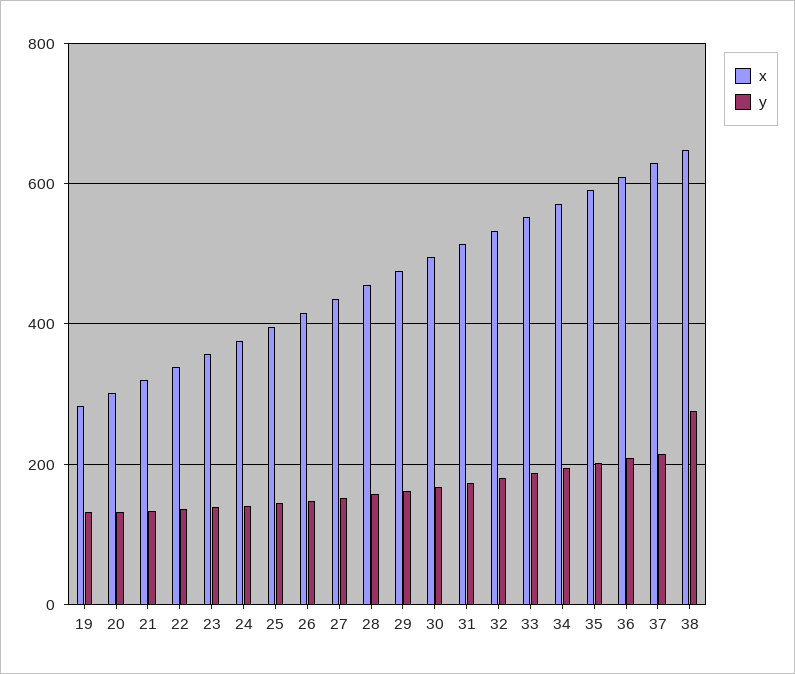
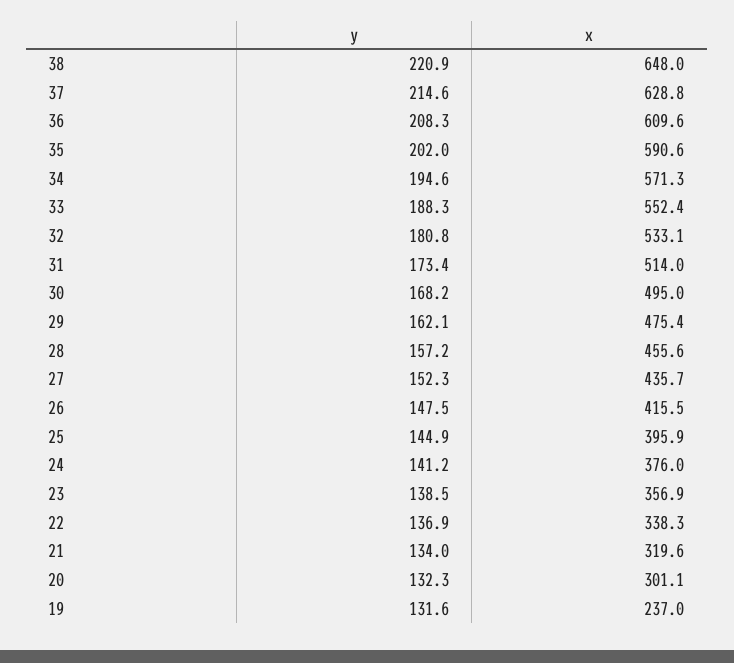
  {
    "x": {
-     "19": 280,
+     "19": 237,
      "20": 301.1,
      "21": 319.6,
      "22": 338.3,
      "23": 356.9,
      "24": 376,
      "25": 395.9,
      "26": 415.5,
      "27": 435.7,
      "28": 455.6,
      "29": 475.4,
      "30": 495,
      "31": 514,
      "32": 533.1,
      "33": 552.4,
      "34": 571.3,
      "35": 590.6,
      "36": 609.6,
      "37": 628.8,
      "38": 648
    },
    "y": {
      "19": 131.6,
      "20": 132.3,
      "21": 134,
      "22": 136.9,
      "23": 138.5,
      "24": 141.2,
      "25": 144.9,
      "26": 147.5,
      "27": 152.3,
      "28": 157.2,
      "29": 162.1,
      "30": 168.2,
      "31": 173.4,
      "32": 180.8,
      "33": 188.3,
      "34": 194.6,
      "35": 202,
      "36": 208.3,
      "37": 214.6,
-     "38": 280
+     "38": 220.9
    }
  }

